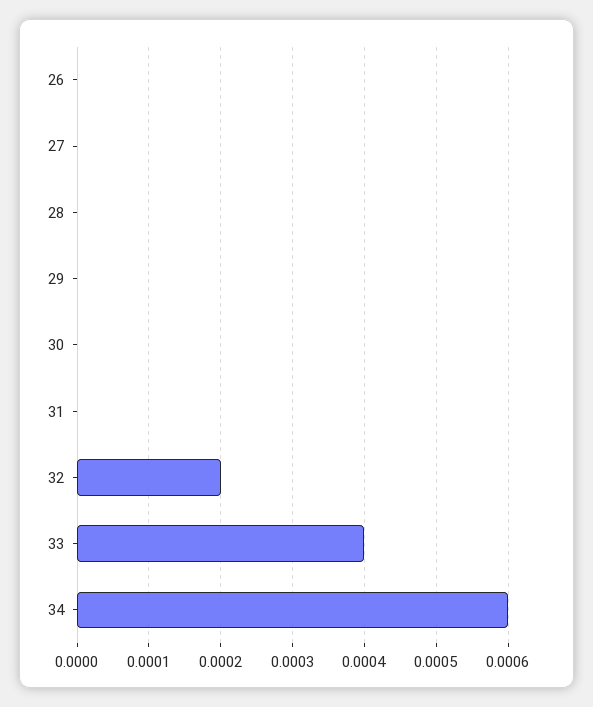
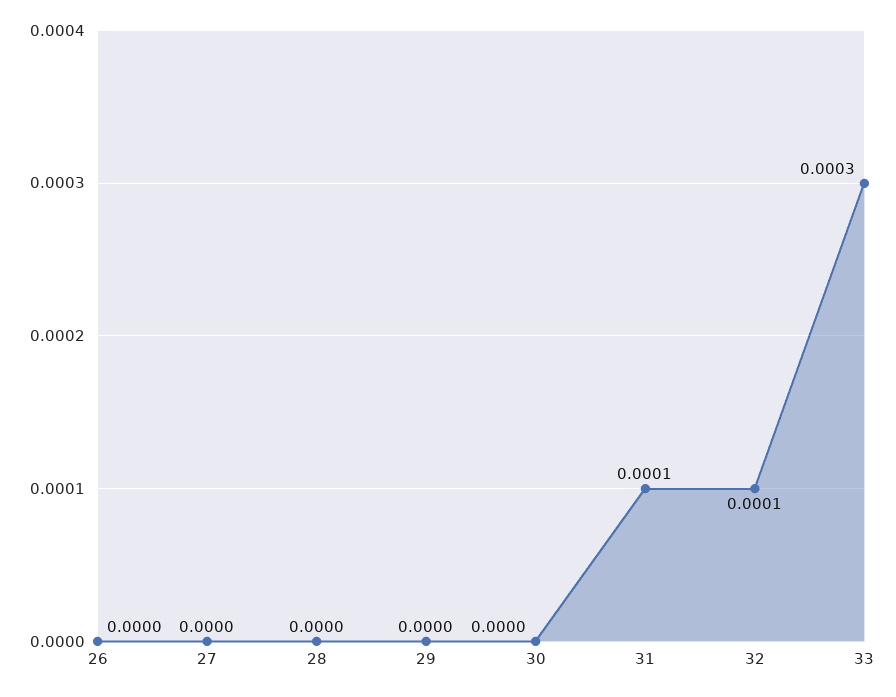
  {
    "26": 0,
    "27": 0,
    "28": 0,
    "29": 0,
    "30": 0,
-   "31": 0,
+   "31": 0.0001,
-   "32": 0.0002,
+   "32": 0.0001,
-   "33": 0.0004,
+   "33": 0.0003
-   "34": 0.0006
  }

